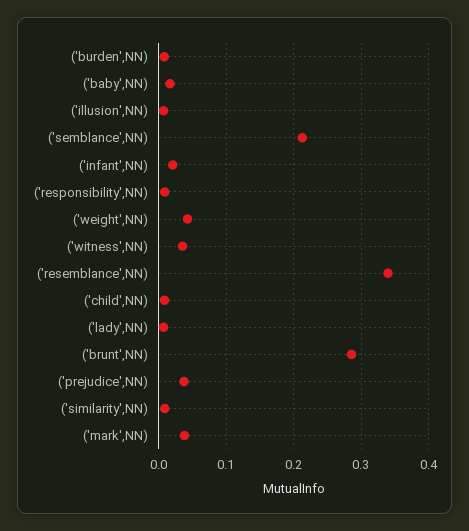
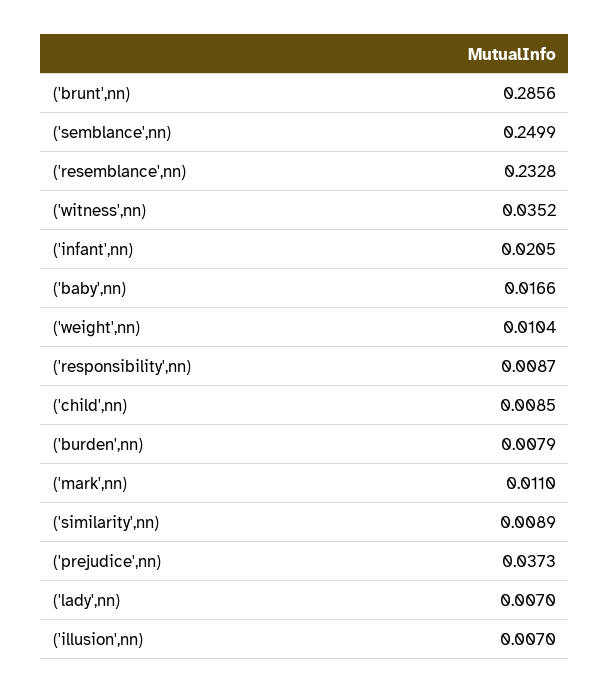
  {
    "('burden',NN)": 0.0079,
    "('baby',NN)": 0.0166,
    "('illusion',NN)": 0.007,
-   "('semblance',NN)": 0.21,
+   "('semblance',NN)": 0.2499,
    "('infant',NN)": 0.0205,
    "('responsibility',NN)": 0.0087,
-   "('weight',NN)": 0.04,
+   "('weight',NN)": 0.0104,
    "('witness',NN)": 0.0352,
-   "('resemblance',NN)": 0.34,
+   "('resemblance',NN)": 0.2328,
    "('child',NN)": 0.0085,
    "('lady',NN)": 0.007,
    "('brunt',NN)": 0.2856,
    "('prejudice',NN)": 0.0373,
    "('similarity',NN)": 0.0089,
-   "('mark',NN)": 0.04
+   "('mark',NN)": 0.011
  }

